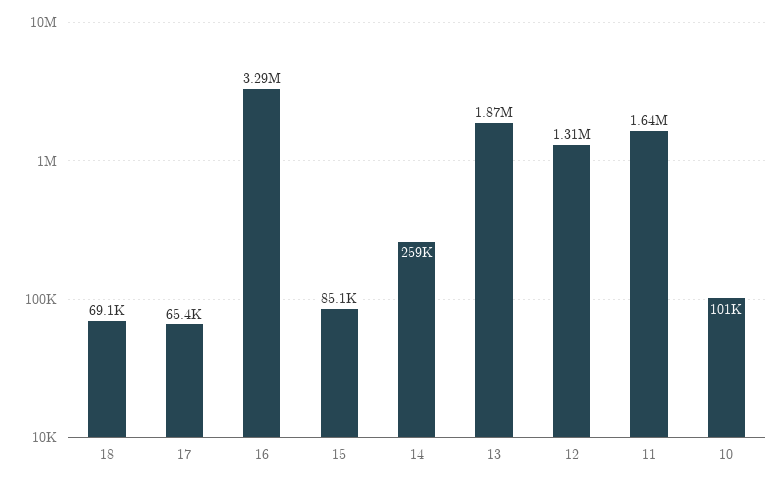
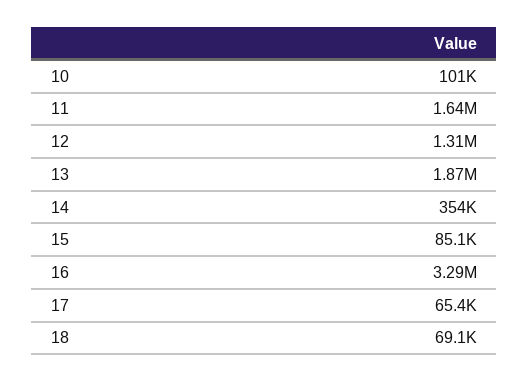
  {
    "18": 69100,
    "17": 65400,
    "16": 3290000,
    "15": 85100,
-   "14": 259000,
+   "14": 354000,
    "13": 1870000,
    "12": 1310000,
    "11": 1640000,
    "10": 101000
  }

